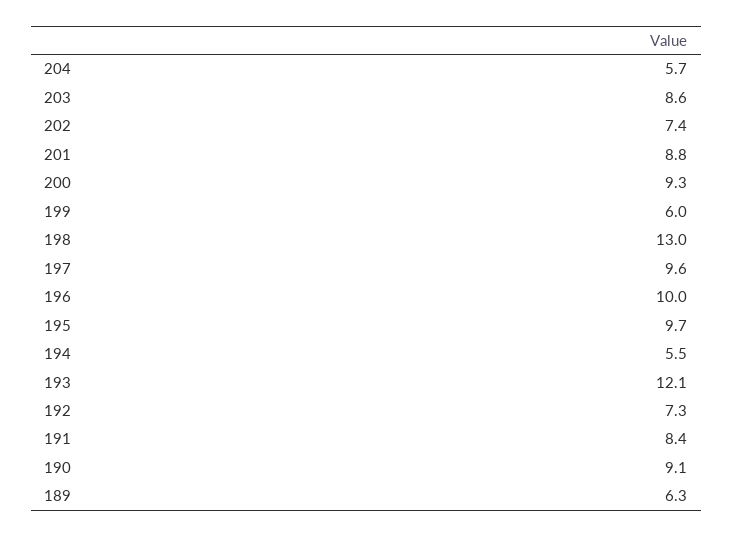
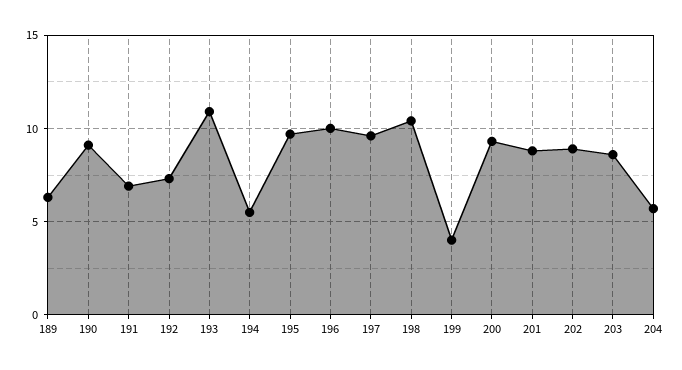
  {
    "204": 5.7,
    "203": 8.6,
-   "202": 7.4,
+   "202": 9,
    "201": 8.8,
    "200": 9.3,
-   "199": 6,
+   "199": 4,
-   "198": 13,
+   "198": 10.5,
    "197": 9.6,
    "196": 10,
    "195": 9.7,
    "194": 5.5,
-   "193": 12.1,
+   "193": 11,
    "192": 7.3,
-   "191": 8.4,
+   "191": 7,
    "190": 9.1,
    "189": 6.3
  }

